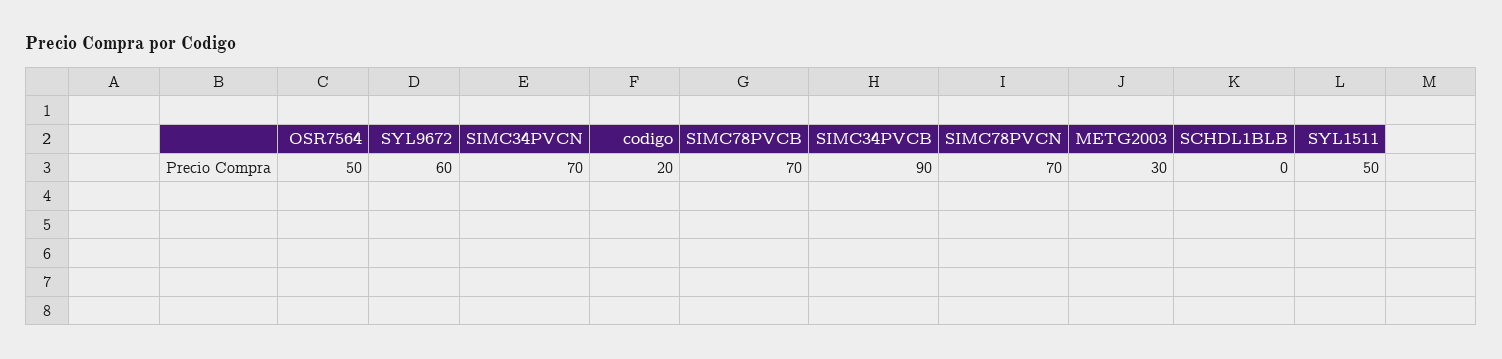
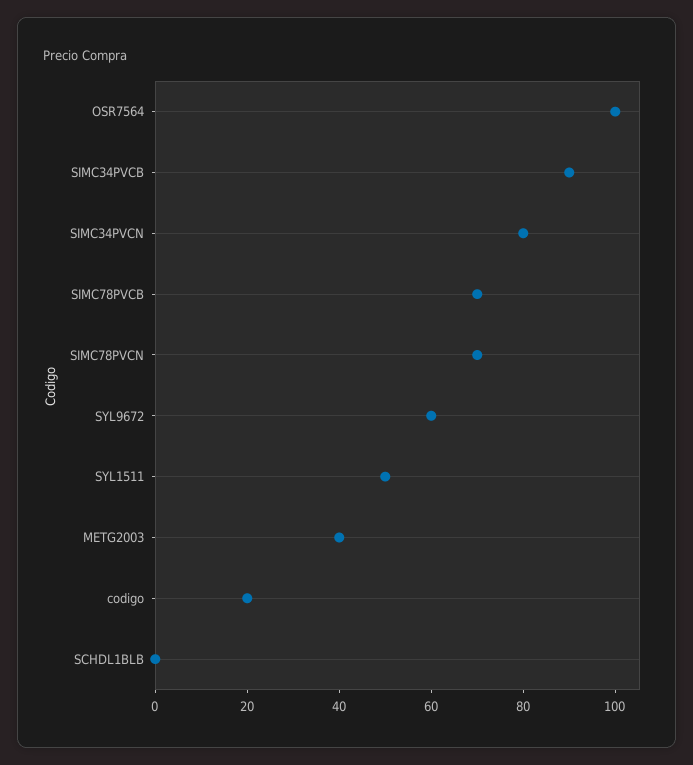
  {
-   "OSR7564": 50,
+   "OSR7564": 100,
    "SYL9672": 60,
-   "SIMC34PVCN": 70,
+   "SIMC34PVCN": 80,
    "codigo": 20,
    "SIMC78PVCB": 70,
    "SIMC34PVCB": 90,
    "SIMC78PVCN": 70,
-   "METG2003": 30,
+   "METG2003": 40,
    "SCHDL1BLB": 0,
    "SYL1511": 50
  }

